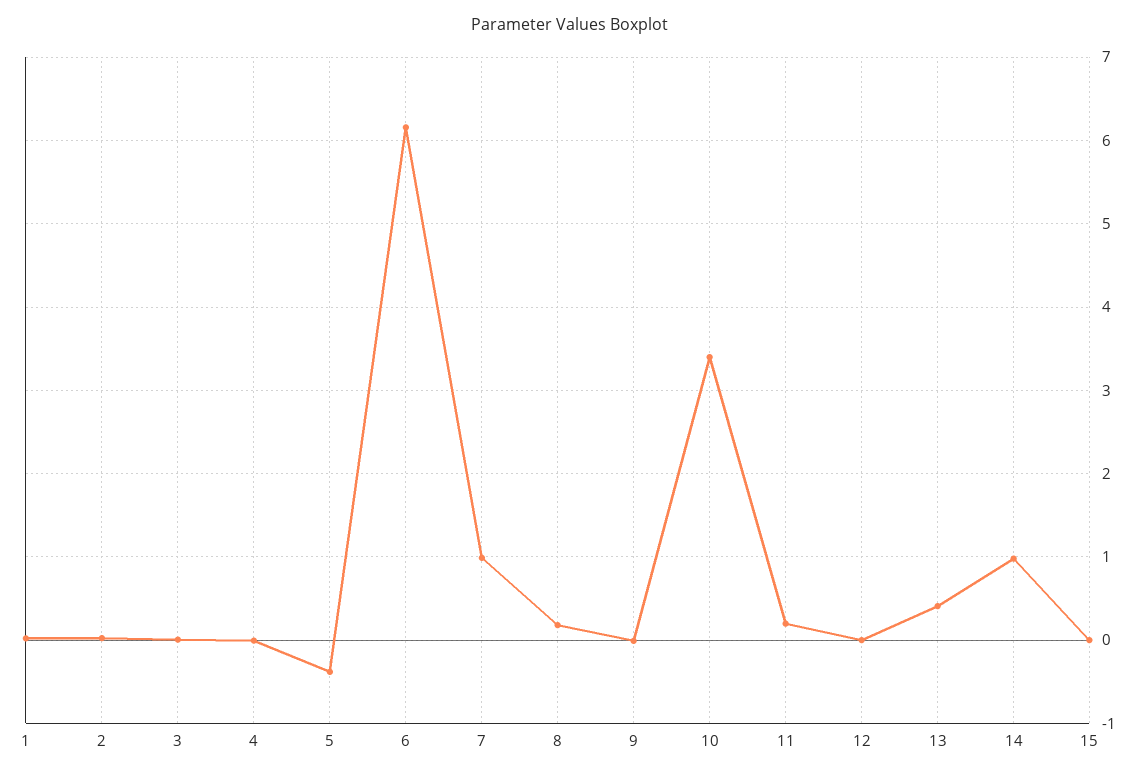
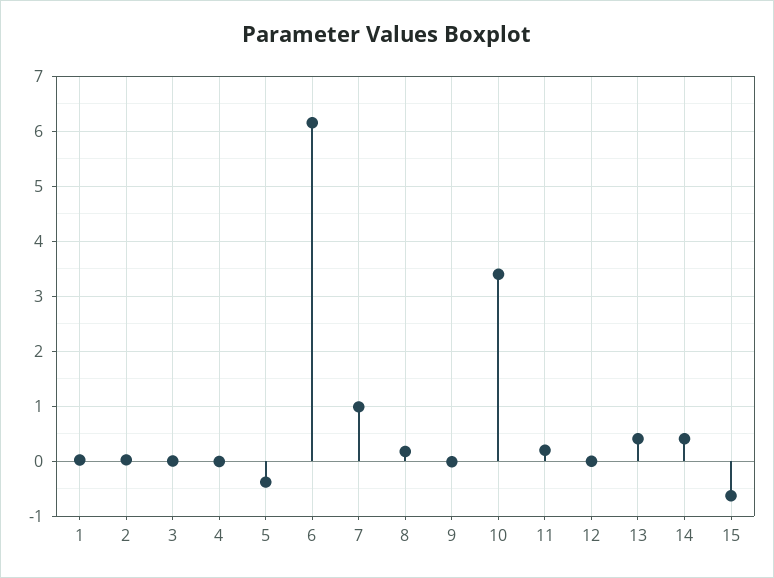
  {
    "1": 0,
    "2": 0,
    "3": 0,
    "4": 0,
    "5": -0.4,
    "6": 6.2,
    "7": 1,
    "8": 0.2,
    "9": 0,
    "10": 3.4,
    "11": 0.2,
    "12": 0,
    "13": 0.4,
-   "14": 1,
+   "14": 0.4,
-   "15": 0
+   "15": -0.6
  }

